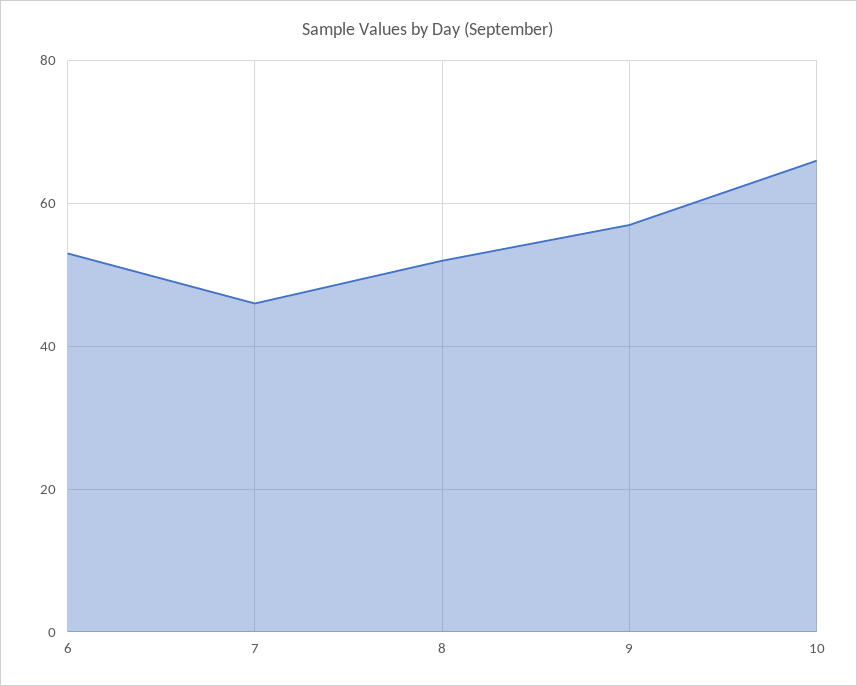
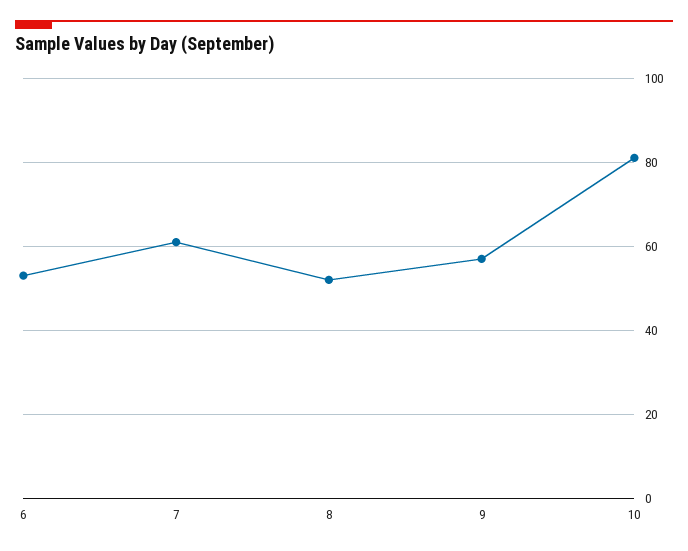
  {
    "6": 55,
-   "7": 45,
+   "7": 60,
    "8": 50,
    "9": 55,
-   "10": 65
+   "10": 80
  }

